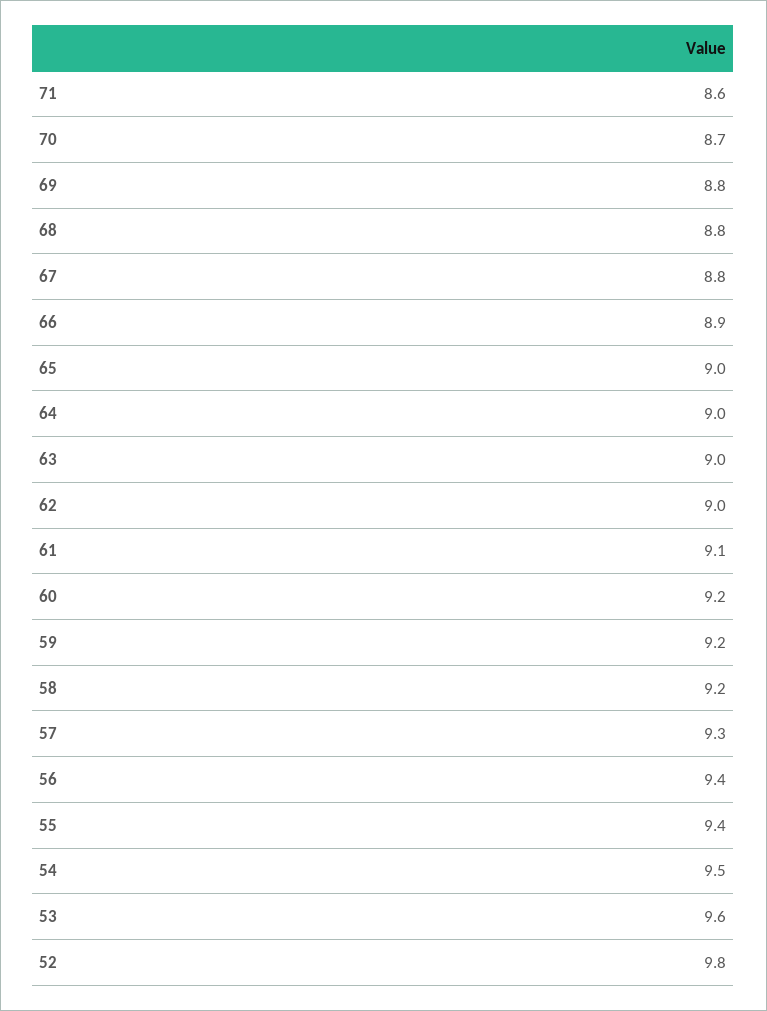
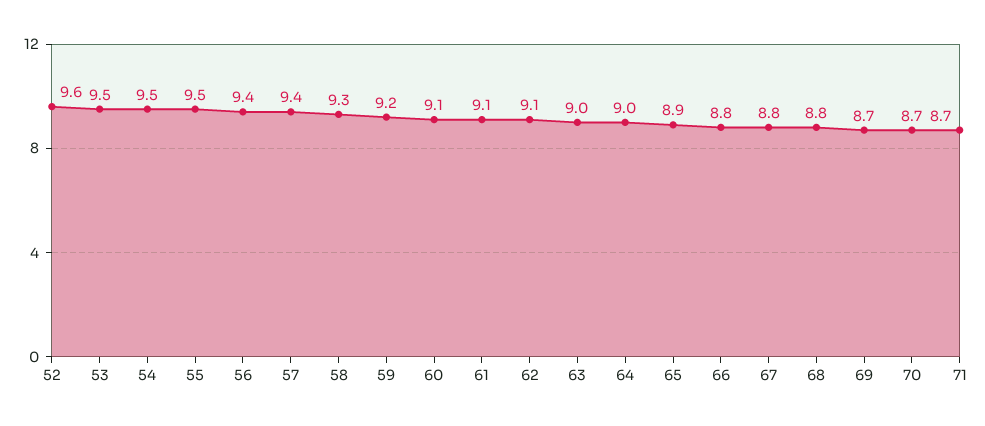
  {
-   "71": 8.6,
+   "71": 8.7,
    "70": 8.7,
-   "69": 8.8,
+   "69": 8.7,
    "68": 8.8,
    "67": 8.8,
-   "66": 8.9,
+   "66": 8.8,
-   "65": 9,
+   "65": 8.9,
    "64": 9,
    "63": 9,
-   "62": 9,
+   "62": 9.1,
    "61": 9.1,
-   "60": 9.2,
+   "60": 9.1,
    "59": 9.2,
-   "58": 9.2,
+   "58": 9.3,
-   "57": 9.3,
+   "57": 9.4,
    "56": 9.4,
-   "55": 9.4,
+   "55": 9.5,
    "54": 9.5,
-   "53": 9.6,
+   "53": 9.5,
-   "52": 9.8
+   "52": 9.6
  }

